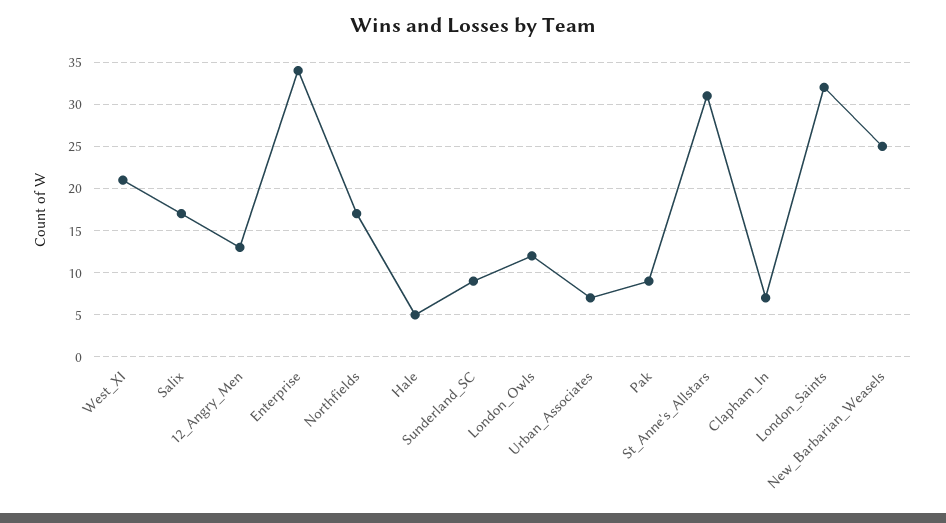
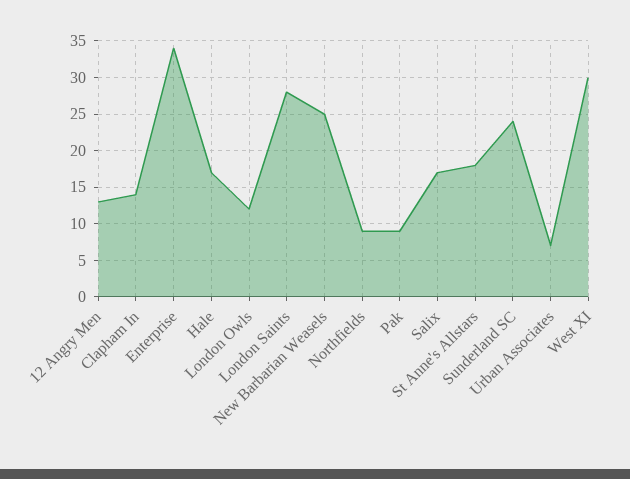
  {
-   "West_XI": 21,
+   "West_XI": 30,
    "Salix": 17,
    "12_Angry_Men": 13,
    "Enterprise": 34,
-   "Northfields": 17,
+   "Northfields": 9,
-   "Hale": 5,
+   "Hale": 17,
-   "Sunderland_SC": 9,
+   "Sunderland_SC": 24,
    "London_Owls": 12,
    "Urban_Associates": 7,
    "Pak": 9,
-   "St_Anne's_Allstars": 31,
+   "St_Anne's_Allstars": 18,
-   "Clapham_In": 7,
+   "Clapham_In": 14,
-   "London_Saints": 32,
+   "London_Saints": 28,
    "New_Barbarian_Weasels": 25
  }

